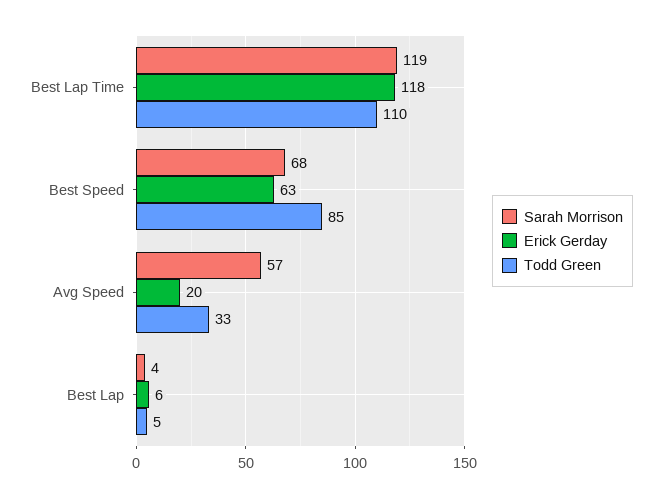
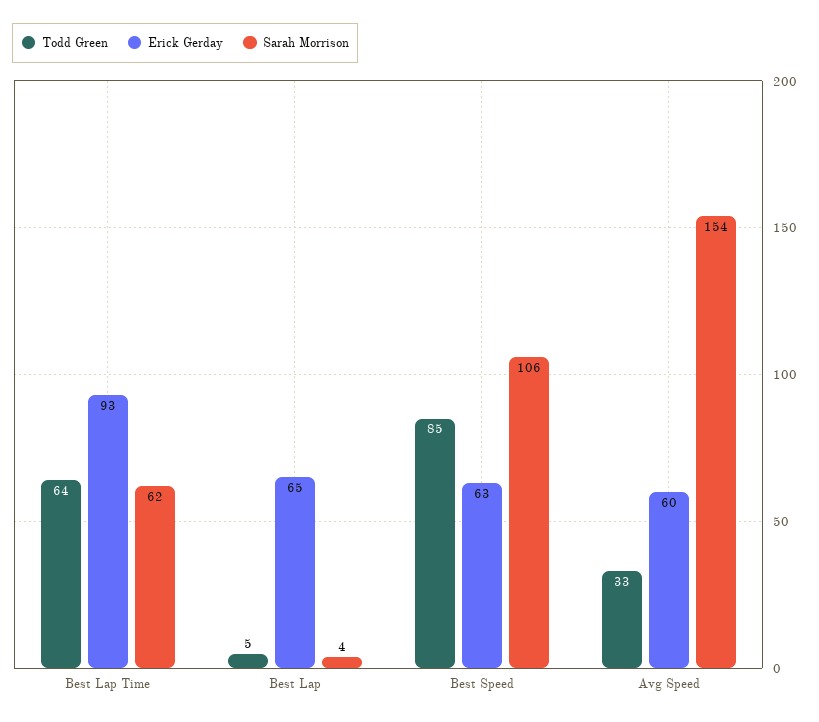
  {
    "Sarah Morrison": {
-     "Best Lap Time": 119,
+     "Best Lap Time": 62,
-     "Best Speed": 68,
+     "Best Speed": 106,
-     "Avg Speed": 57,
+     "Avg Speed": 154,
      "Best Lap": 4
    },
    "Erick Gerday": {
-     "Best Lap Time": 118,
+     "Best Lap Time": 93,
      "Best Speed": 63,
-     "Avg Speed": 20,
+     "Avg Speed": 60,
-     "Best Lap": 6
+     "Best Lap": 65
    },
    "Todd Green": {
-     "Best Lap Time": 110,
+     "Best Lap Time": 64,
      "Best Speed": 85,
      "Avg Speed": 33,
      "Best Lap": 5
    }
  }

